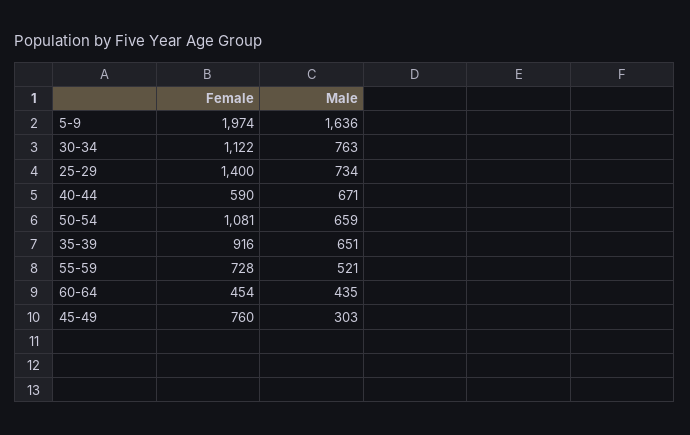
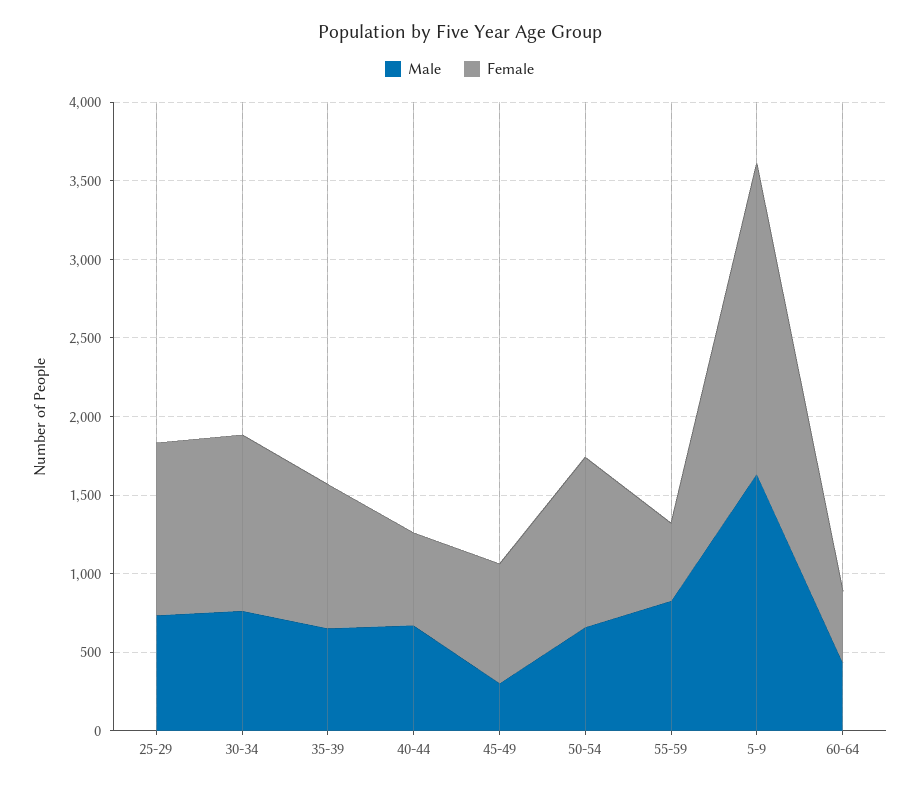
  {
    "Female": {
      "5-9": 1974,
      "30-34": 1122,
-     "25-29": 1400,
+     "25-29": 1100,
      "40-44": 590,
      "50-54": 1081,
      "35-39": 916,
-     "55-59": 728,
+     "55-59": 500,
      "60-64": 454,
      "45-49": 760
    },
    "Male": {
      "5-9": 1636,
      "30-34": 763,
      "25-29": 734,
      "40-44": 671,
      "50-54": 659,
      "35-39": 651,
-     "55-59": 521,
+     "55-59": 800,
      "60-64": 435,
      "45-49": 303
    }
  }

